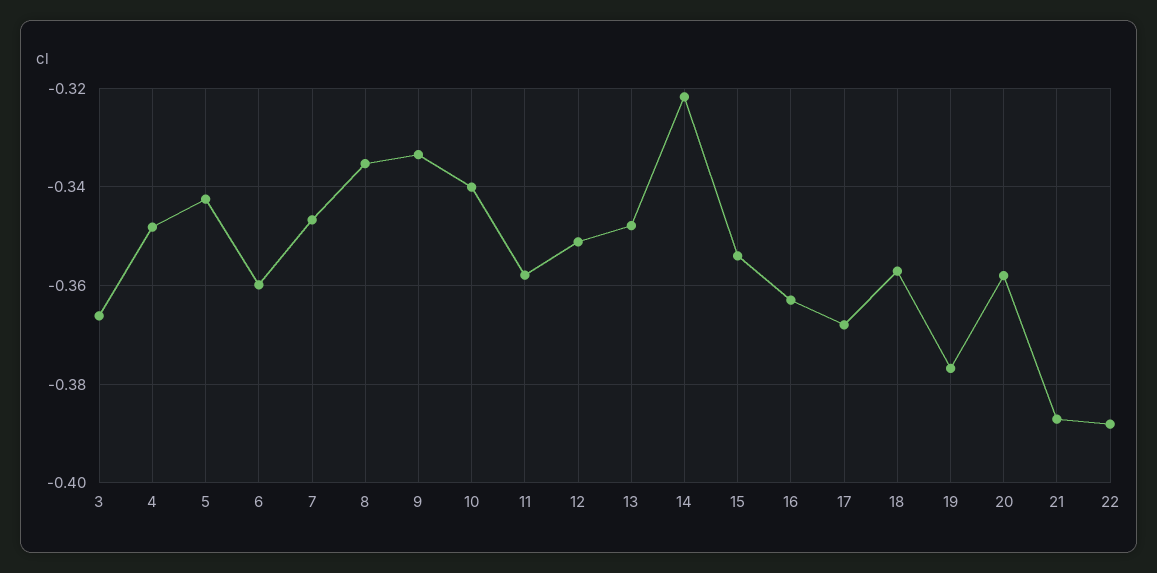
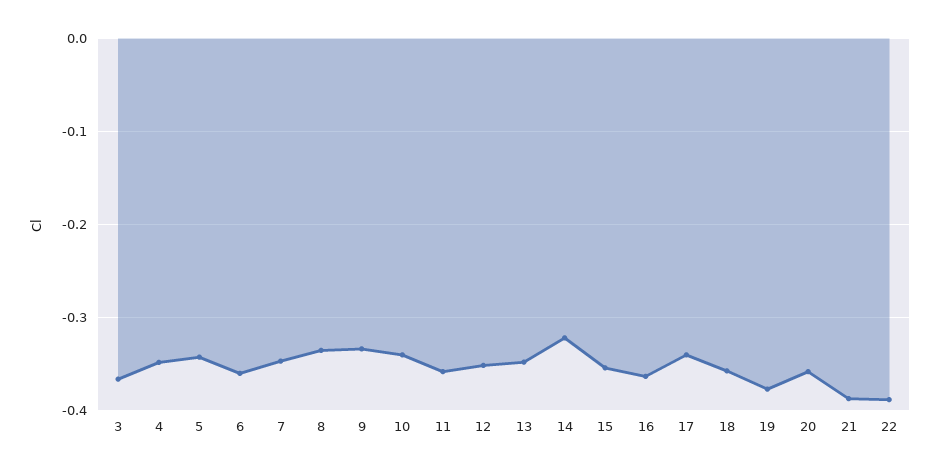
  {
    "3": -0.366,
    "4": -0.348,
    "5": -0.342,
    "6": -0.36,
    "7": -0.346,
    "8": -0.336,
    "9": -0.334,
    "10": -0.34,
    "11": -0.358,
    "12": -0.352,
    "13": -0.348,
    "14": -0.322,
    "15": -0.354,
    "16": -0.364,
-   "17": -0.368,
+   "17": -0.34,
    "18": -0.358,
    "19": -0.376,
    "20": -0.358,
    "21": -0.388,
    "22": -0.388
  }

